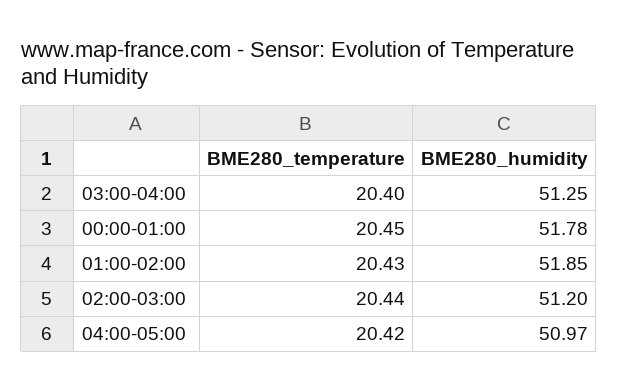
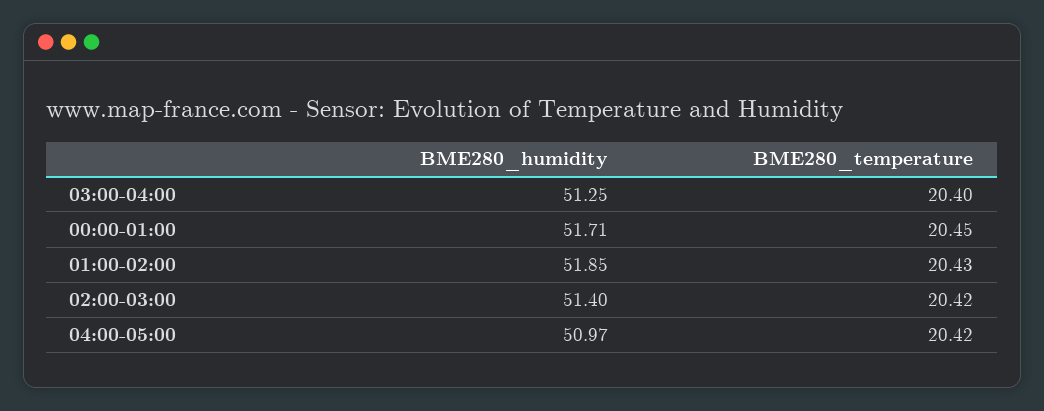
  {
    "BME280_temperature": {
      "03:00-04:00": 20.4,
      "00:00-01:00": 20.45,
      "01:00-02:00": 20.43,
-     "02:00-03:00": 20.44,
+     "02:00-03:00": 20.42,
      "04:00-05:00": 20.42
    },
    "BME280_humidity": {
      "03:00-04:00": 51.25,
-     "00:00-01:00": 51.78,
+     "00:00-01:00": 51.71,
      "01:00-02:00": 51.85,
-     "02:00-03:00": 51.2,
+     "02:00-03:00": 51.4,
      "04:00-05:00": 50.97
    }
  }

